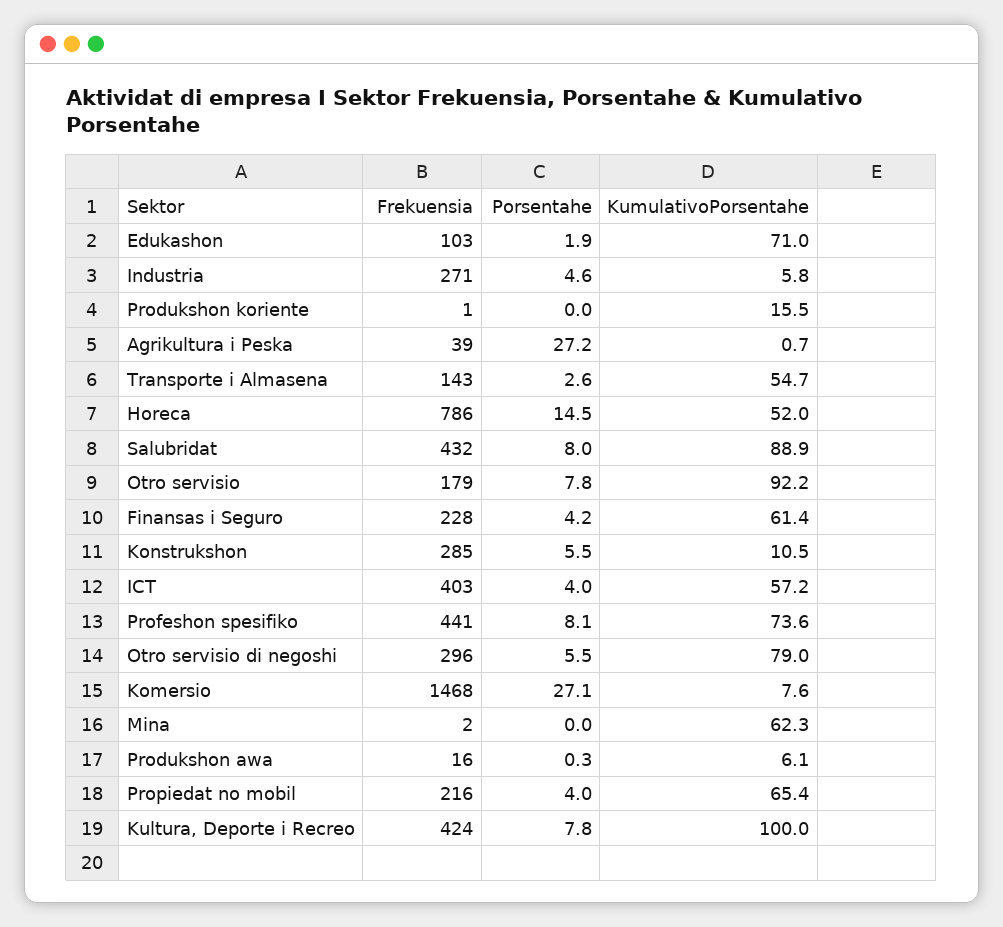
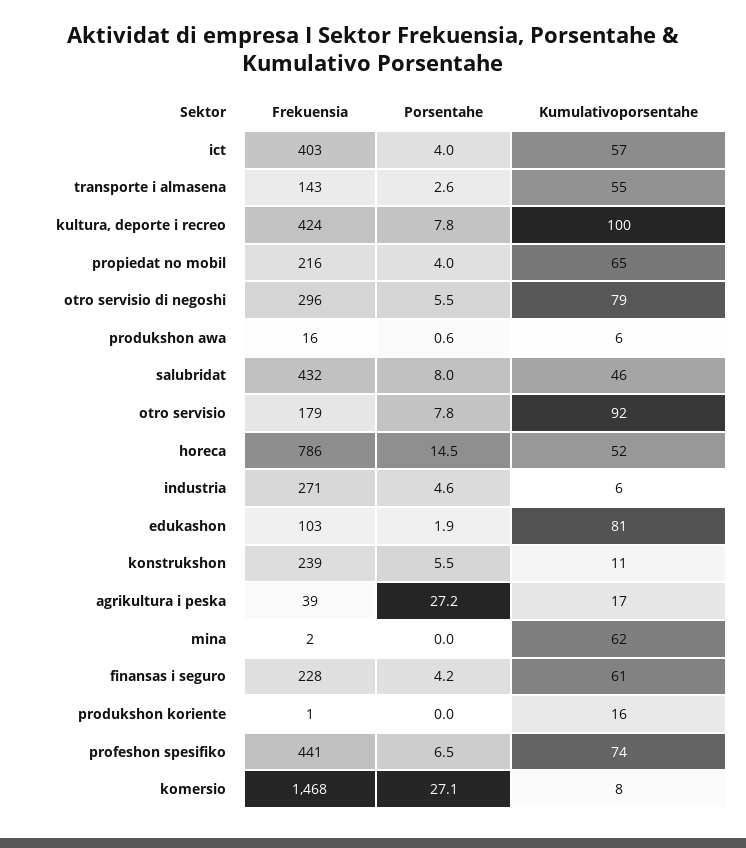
  {
    "Frekuensia": {
      "Edukashon": 103,
      "Industria": 271,
      "Produkshon koriente": 1,
      "Agrikultura i Peska": 39,
      "Transporte i Almasena": 143,
      "Horeca": 786,
      "Salubridat": 432,
      "Otro servisio": 179,
      "Finansas i Seguro": 228,
-     "Konstrukshon": 285,
+     "Konstrukshon": 239,
      "ICT": 403,
      "Profeshon spesifiko": 441,
      "Otro servisio di negoshi": 296,
      "Komersio": 1468,
      "Mina": 2,
      "Produkshon awa": 16,
      "Propiedat no mobil": 216,
      "Kultura, Deporte i Recreo": 424
    },
    "Porsentahe": {
      "Edukashon": 1.9,
      "Industria": 4.6,
      "Produkshon koriente": 0,
      "Agrikultura i Peska": 27.2,
      "Transporte i Almasena": 2.6,
      "Horeca": 14.5,
      "Salubridat": 8,
      "Otro servisio": 7.8,
      "Finansas i Seguro": 4.2,
      "Konstrukshon": 5.5,
      "ICT": 4,
-     "Profeshon spesifiko": 8.1,
+     "Profeshon spesifiko": 6.5,
      "Otro servisio di negoshi": 5.5,
      "Komersio": 27.1,
      "Mina": 0,
-     "Produkshon awa": 0.3,
+     "Produkshon awa": 0.6,
      "Propiedat no mobil": 4,
      "Kultura, Deporte i Recreo": 7.8
    },
    "KumulativoPorsentahe": {
-     "Edukashon": 71,
+     "Edukashon": 81,
      "Industria": 5.8,
      "Produkshon koriente": 15.5,
-     "Agrikultura i Peska": 0.7,
+     "Agrikultura i Peska": 17,
      "Transporte i Almasena": 54.7,
      "Horeca": 52,
-     "Salubridat": 88.9,
+     "Salubridat": 46,
      "Otro servisio": 92.2,
      "Finansas i Seguro": 61.4,
      "Konstrukshon": 10.5,
      "ICT": 57.2,
      "Profeshon spesifiko": 73.6,
      "Otro servisio di negoshi": 79,
      "Komersio": 7.6,
      "Mina": 62.3,
      "Produkshon awa": 6.1,
      "Propiedat no mobil": 65.4,
      "Kultura, Deporte i Recreo": 100
    }
  }

